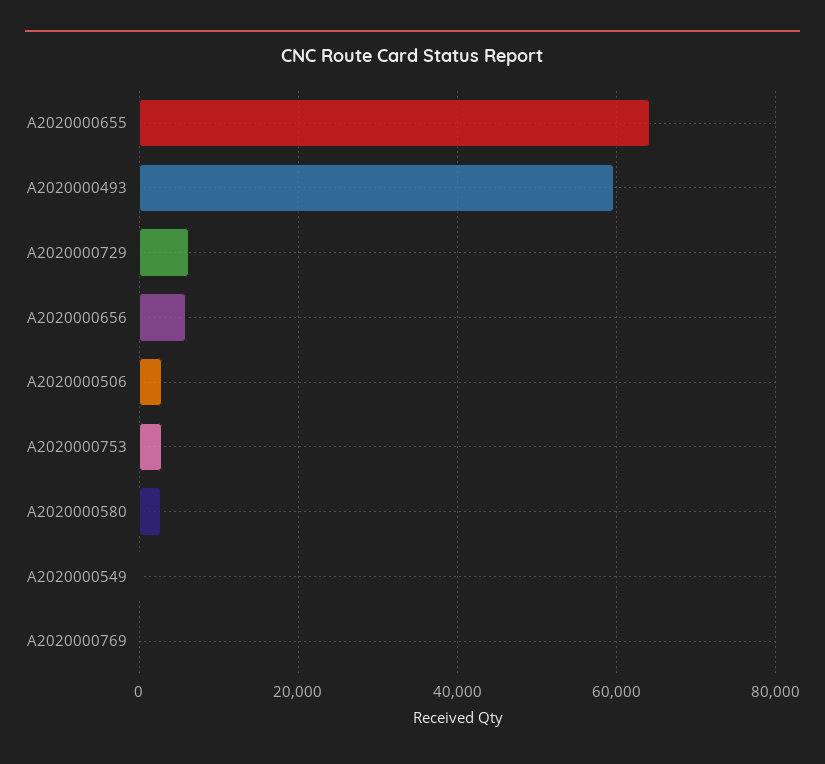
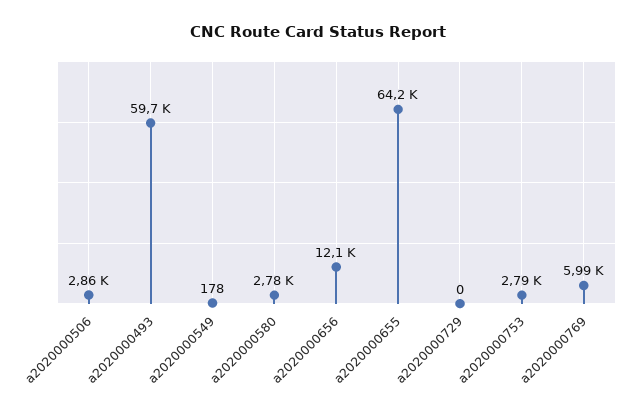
  {
    "A2020000655": 64200,
    "A2020000493": 59700,
-   "A2020000729": 6000,
+   "A2020000729": 0,
-   "A2020000656": 6000,
+   "A2020000656": 12100,
    "A2020000506": 2860,
    "A2020000753": 2790,
    "A2020000580": 2780,
    "A2020000549": 178,
-   "A2020000769": 0
+   "A2020000769": 5990
  }

